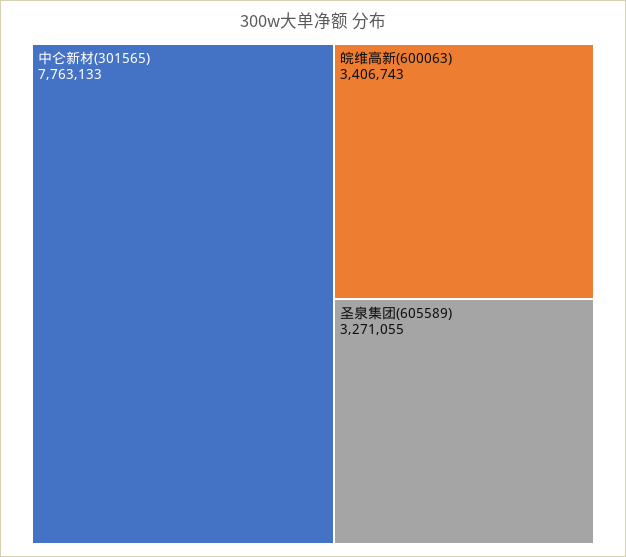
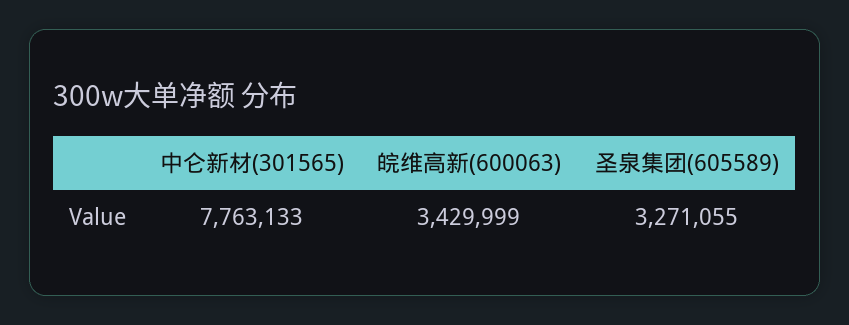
  {
    "中仑新材(301565)": 7763133,
-   "皖维高新(600063)": 3406743,
+   "皖维高新(600063)": 3429999,
    "圣泉集团(605589)": 3271055
  }

